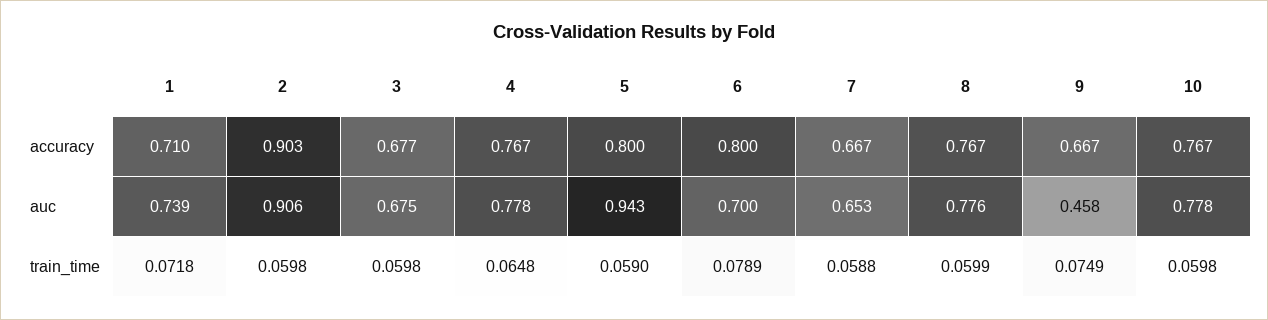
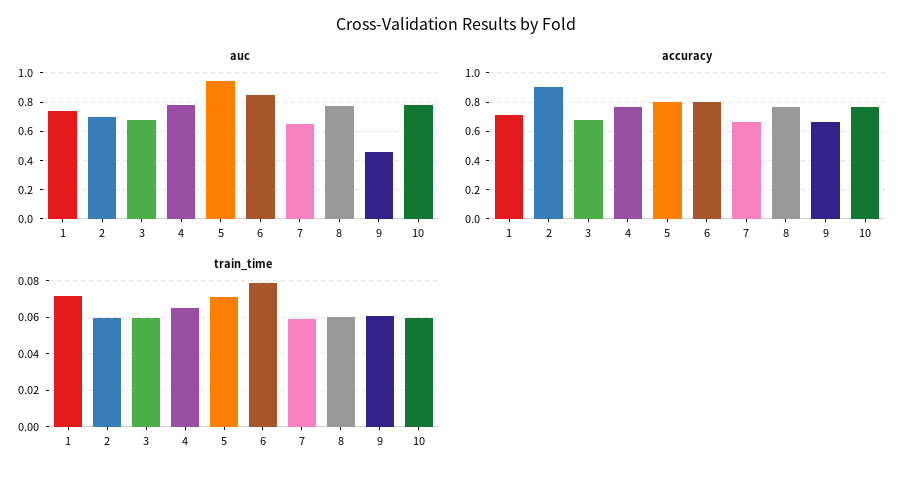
  {
    "accuracy": {
      "1": 0.71,
      "2": 0.903,
      "3": 0.677,
      "4": 0.767,
      "5": 0.8,
      "6": 0.8,
      "7": 0.667,
      "8": 0.767,
      "9": 0.667,
      "10": 0.767
    },
    "auc": {
      "1": 0.739,
-     "2": 0.906,
+     "2": 0.7,
      "3": 0.675,
      "4": 0.778,
      "5": 0.943,
-     "6": 0.7,
+     "6": 0.85,
      "7": 0.653,
      "8": 0.776,
      "9": 0.458,
      "10": 0.778
    },
    "train_time": {
      "1": 0.0718,
      "2": 0.0598,
      "3": 0.0598,
      "4": 0.0648,
-     "5": 0.059,
+     "5": 0.07,
      "6": 0.0789,
      "7": 0.0588,
      "8": 0.0599,
-     "9": 0.0749,
+     "9": 0.06,
      "10": 0.0598
    }
  }

